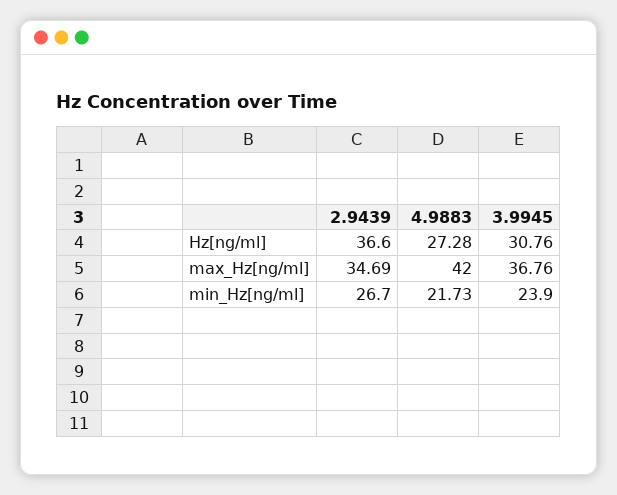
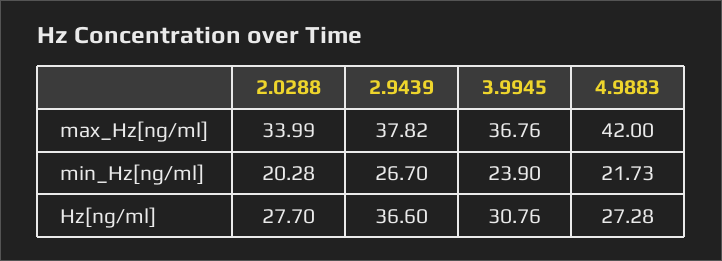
  {
    "2.9439": {
      "Hz[ng/ml]": 36.6,
-     "max_Hz[ng/ml]": 34.69,
+     "max_Hz[ng/ml]": 37.82,
      "min_Hz[ng/ml]": 26.7
    },
    "4.9883": {
      "Hz[ng/ml]": 27.28,
      "max_Hz[ng/ml]": 42,
      "min_Hz[ng/ml]": 21.73
    },
    "3.9945": {
      "Hz[ng/ml]": 30.76,
      "max_Hz[ng/ml]": 36.76,
      "min_Hz[ng/ml]": 23.9
-   }
+   },
+   "2.0288": {
+     "max_Hz[ng/ml]": 33.99,
+     "min_Hz[ng/ml]": 20.28,
+     "Hz[ng/ml]": 27.7
+   }
  }

